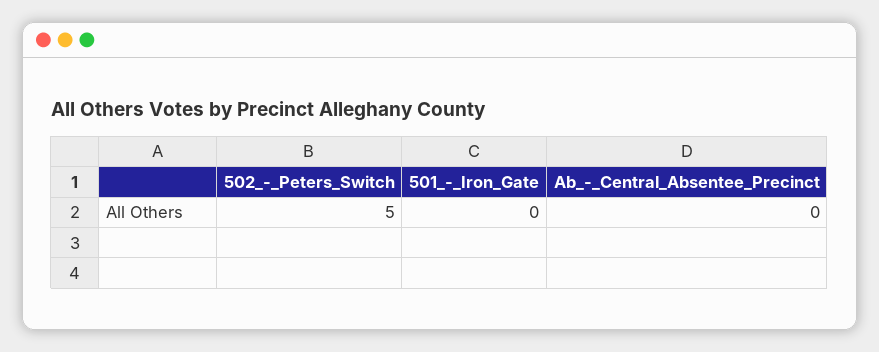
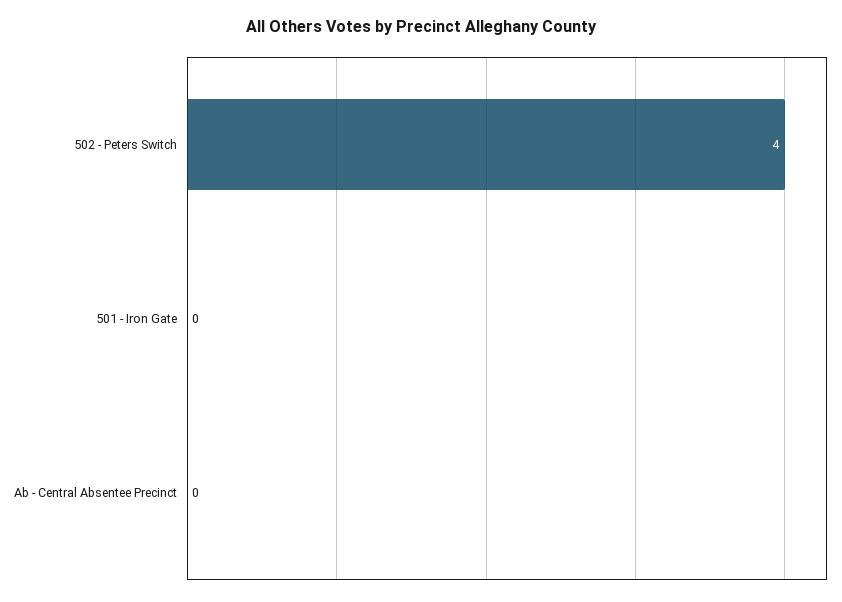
  {
-   "502_-_Peters_Switch": 5,
+   "502_-_Peters_Switch": 4,
    "501_-_Iron_Gate": 0,
    "Ab_-_Central_Absentee_Precinct": 0
  }

